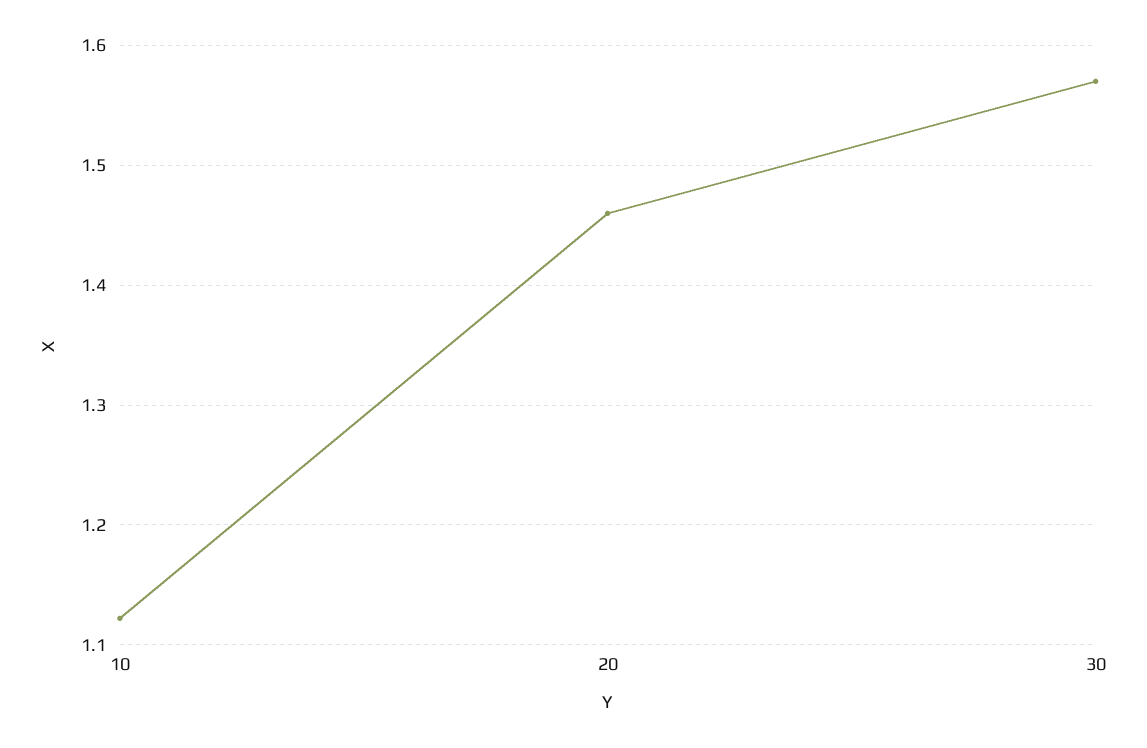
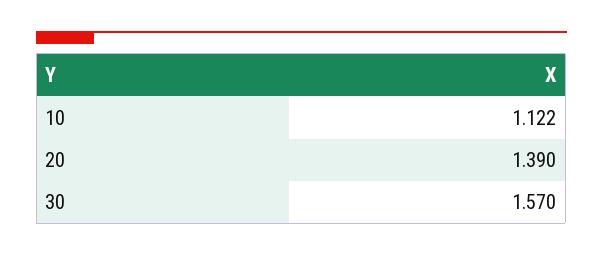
  {
    "10": 1.122,
-   "20": 1.46,
+   "20": 1.39,
    "30": 1.57
  }

